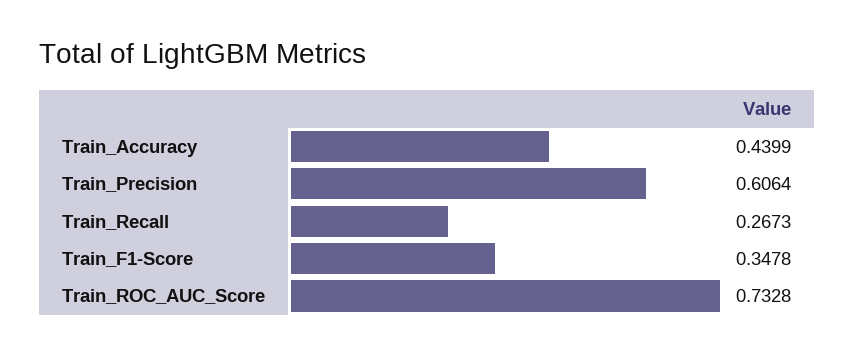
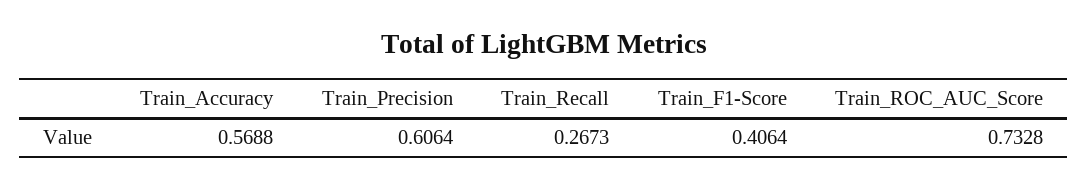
  {
-   "Train_Accuracy": 0.4399,
+   "Train_Accuracy": 0.5688,
    "Train_Precision": 0.6064,
    "Train_Recall": 0.2673,
-   "Train_F1-Score": 0.3478,
+   "Train_F1-Score": 0.4064,
    "Train_ROC_AUC_Score": 0.7328
  }

